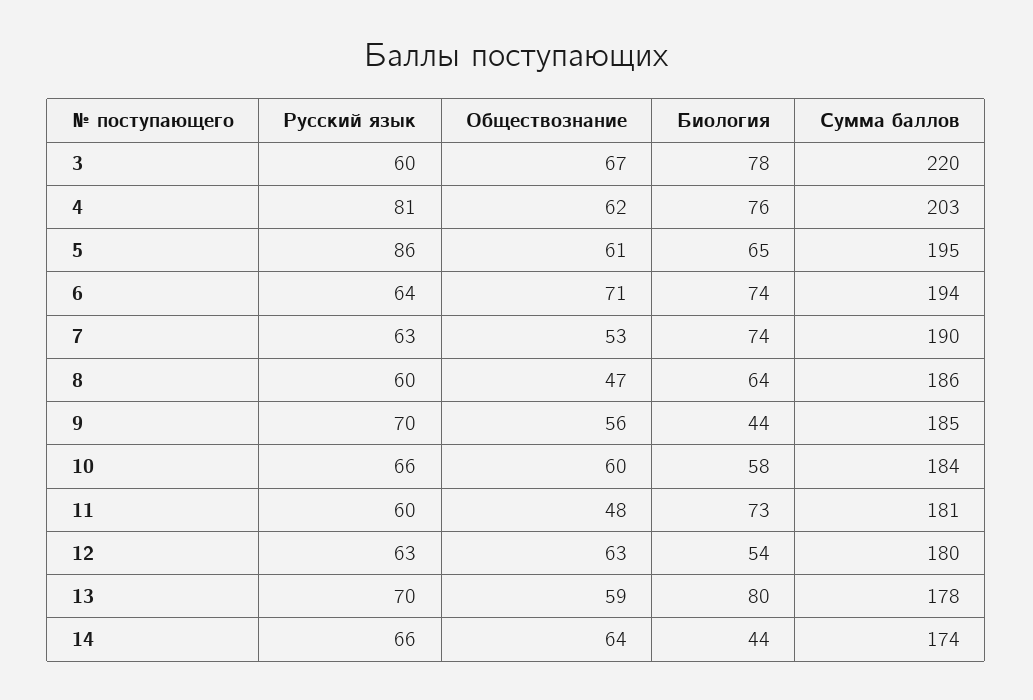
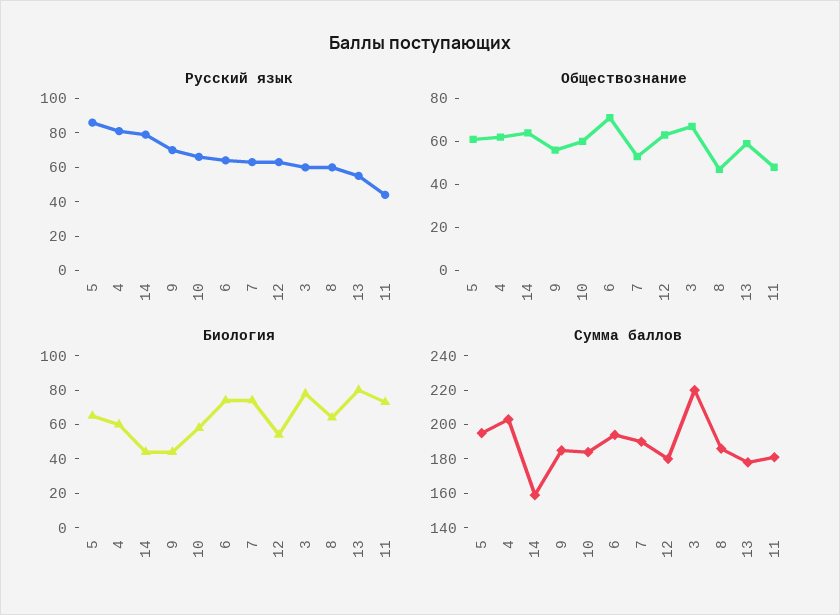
  {
    "Русский язык": {
      "3": 60,
      "4": 81,
      "5": 86,
      "6": 64,
      "7": 63,
      "8": 60,
      "9": 70,
      "10": 66,
-     "11": 60,
+     "11": 45,
      "12": 63,
-     "13": 70,
+     "13": 55,
-     "14": 66
+     "14": 80
    },
    "Обществознание": {
      "3": 67,
      "4": 62,
      "5": 61,
      "6": 71,
      "7": 53,
      "8": 47,
      "9": 56,
      "10": 60,
      "11": 48,
      "12": 63,
      "13": 59,
      "14": 64
    },
    "Биология": {
      "3": 78,
-     "4": 76,
+     "4": 60,
      "5": 65,
      "6": 74,
      "7": 74,
      "8": 64,
      "9": 44,
      "10": 58,
      "11": 73,
      "12": 54,
      "13": 80,
      "14": 44
    },
    "Сумма баллов": {
      "3": 220,
      "4": 203,
      "5": 195,
      "6": 194,
      "7": 190,
      "8": 186,
      "9": 185,
      "10": 184,
      "11": 181,
      "12": 180,
      "13": 178,
-     "14": 174
+     "14": 160
    }
  }

